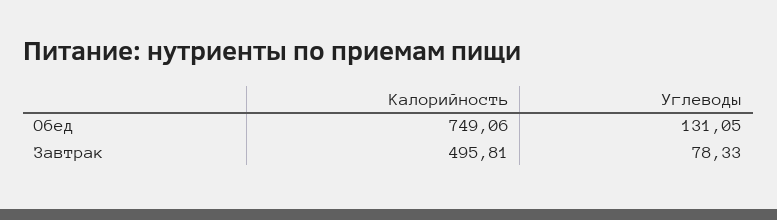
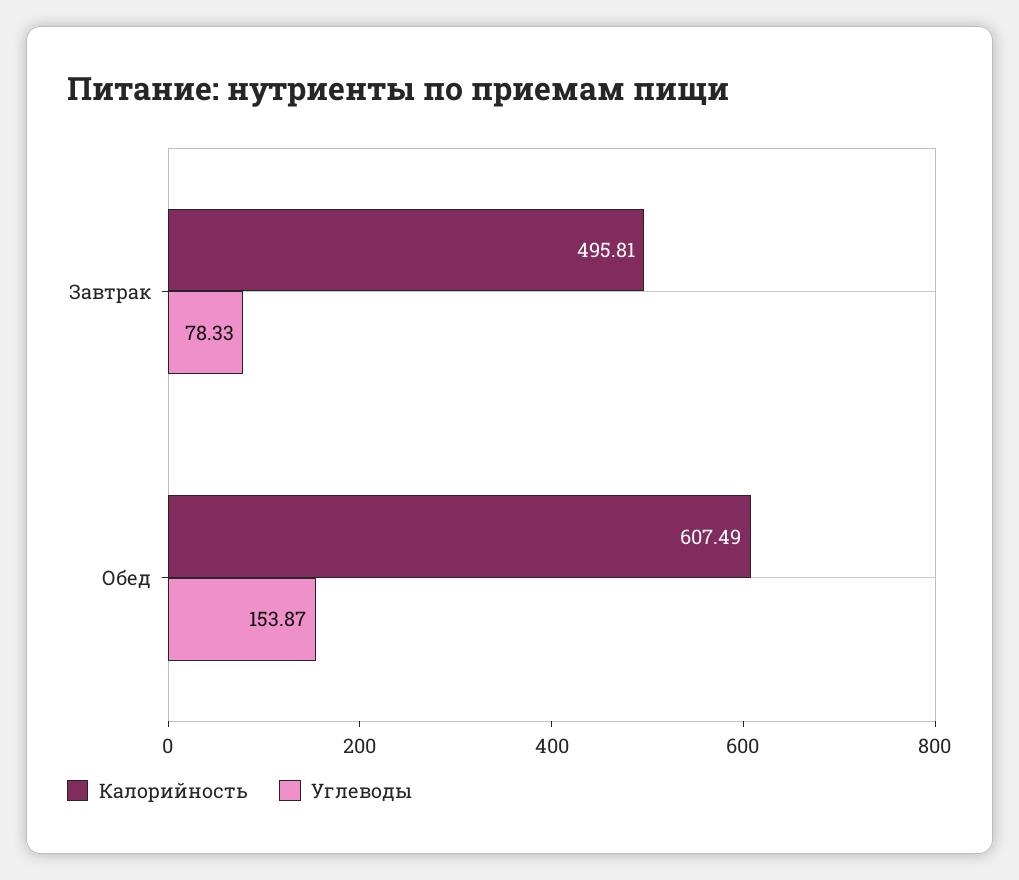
  {
    "Калорийность": {
-     "Обед": 749.06,
+     "Обед": 607.49,
      "Завтрак": 495.81
    },
    "Углеводы": {
-     "Обед": 131.05,
+     "Обед": 153.87,
      "Завтрак": 78.33
    }
  }

